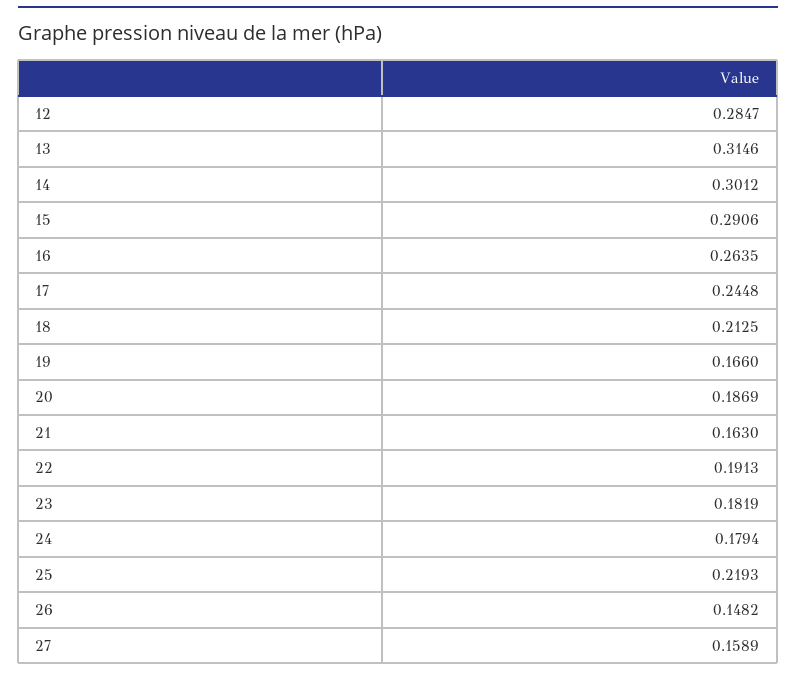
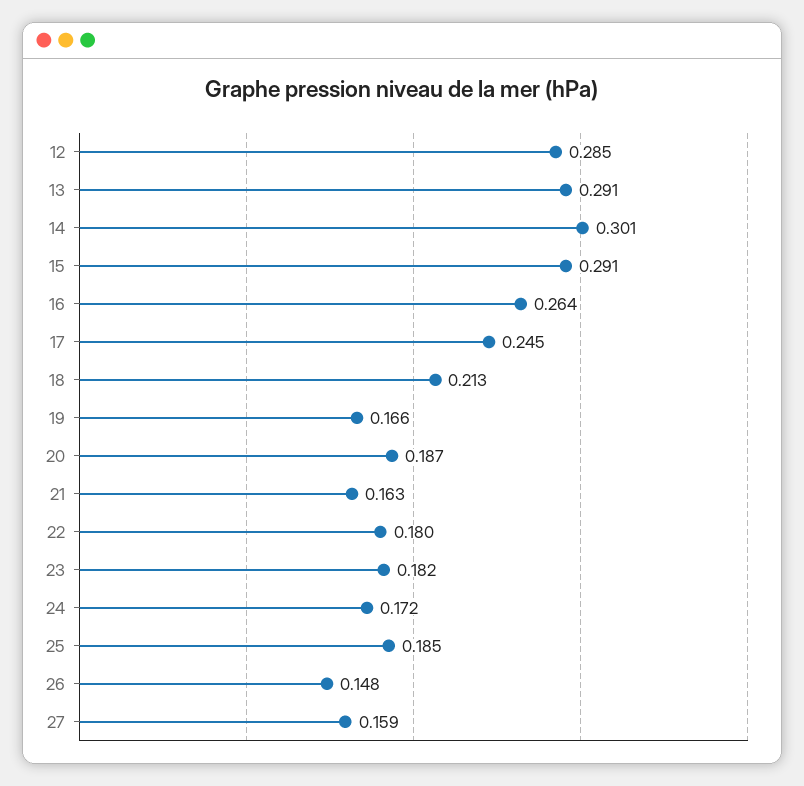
  {
    "12": 0.2847,
-   "13": 0.3146,
+   "13": 0.291,
    "14": 0.3012,
    "15": 0.2906,
    "16": 0.2635,
    "17": 0.2448,
    "18": 0.2125,
    "19": 0.166,
    "20": 0.1869,
    "21": 0.163,
-   "22": 0.1913,
+   "22": 0.18,
    "23": 0.1819,
-   "24": 0.1794,
+   "24": 0.172,
-   "25": 0.2193,
+   "25": 0.185,
    "26": 0.1482,
    "27": 0.1589
  }

